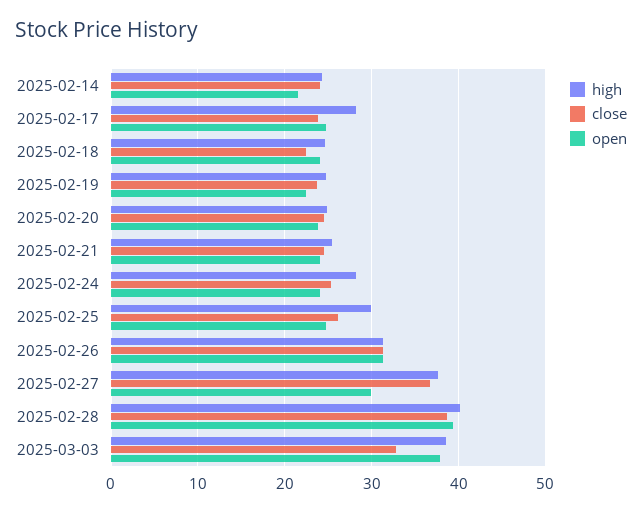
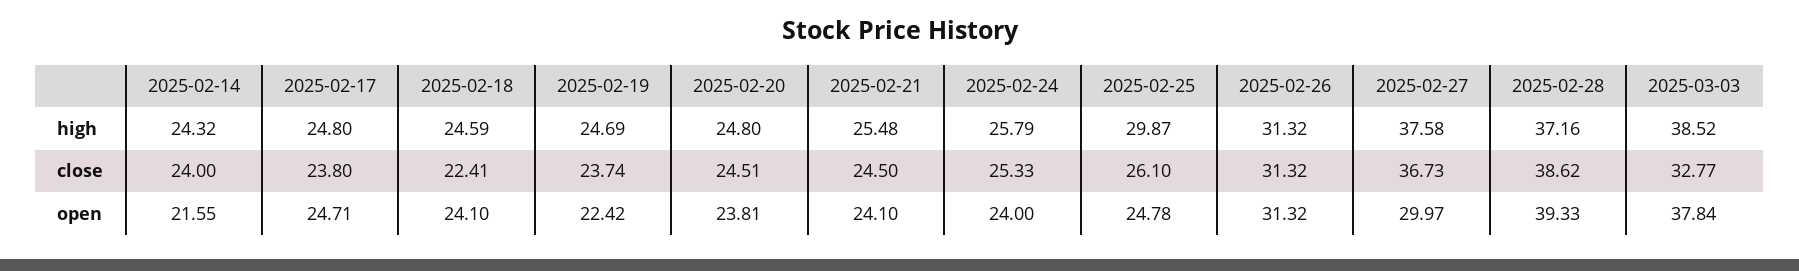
  {
    "high": {
      "2025-02-14": 24.32,
-     "2025-02-17": 28,
+     "2025-02-17": 24.8,
      "2025-02-18": 24.59,
      "2025-02-19": 24.69,
      "2025-02-20": 24.8,
      "2025-02-21": 25.48,
-     "2025-02-24": 28,
+     "2025-02-24": 25.79,
      "2025-02-25": 29.87,
      "2025-02-26": 31.32,
      "2025-02-27": 37.58,
-     "2025-02-28": 40,
+     "2025-02-28": 37.16,
      "2025-03-03": 38.52
    },
    "close": {
      "2025-02-14": 24,
      "2025-02-17": 23.8,
      "2025-02-18": 22.41,
      "2025-02-19": 23.74,
      "2025-02-20": 24.51,
      "2025-02-21": 24.5,
      "2025-02-24": 25.33,
      "2025-02-25": 26.1,
      "2025-02-26": 31.32,
      "2025-02-27": 36.73,
      "2025-02-28": 38.62,
      "2025-03-03": 32.77
    },
    "open": {
      "2025-02-14": 21.55,
      "2025-02-17": 24.71,
      "2025-02-18": 24.1,
      "2025-02-19": 22.42,
      "2025-02-20": 23.81,
      "2025-02-21": 24.1,
      "2025-02-24": 24,
      "2025-02-25": 24.78,
      "2025-02-26": 31.32,
      "2025-02-27": 29.97,
      "2025-02-28": 39.33,
      "2025-03-03": 37.84
    }
  }

